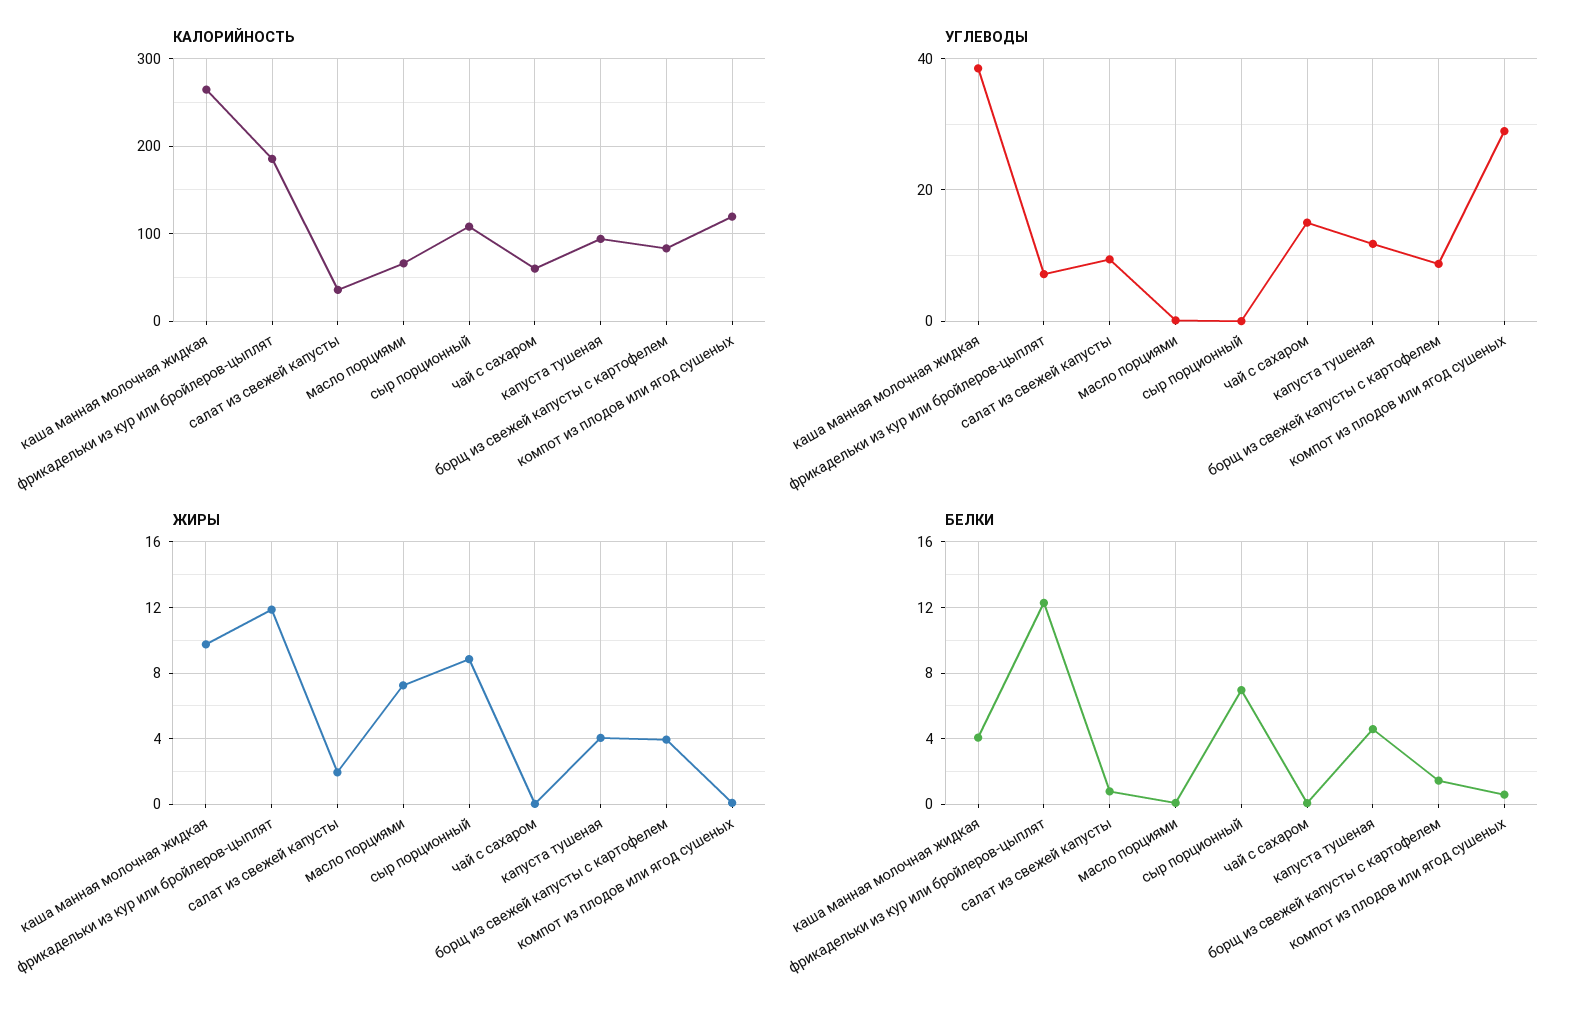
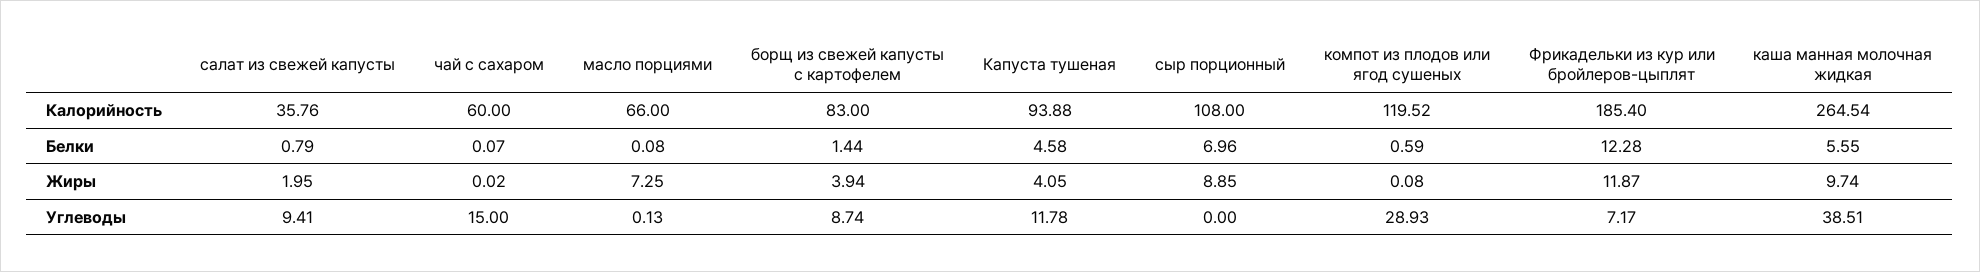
  {
    "КАЛОРИЙНОСТЬ": {
      "каша манная молочная жидкая": 264.54,
      "фрикадельки из кур или бройлеров-цыплят": 185.4,
      "салат из свежей капусты": 35.76,
      "масло порциями": 66,
      "сыр порционный": 108,
      "чай с сахаром": 60,
      "капуста тушеная": 93.88,
      "борщ из свежей капусты с картофелем": 83,
      "компот из плодов или ягод сушеных": 119.52
    },
    "УГЛЕВОДЫ": {
      "каша манная молочная жидкая": 38.51,
      "фрикадельки из кур или бройлеров-цыплят": 7.17,
      "салат из свежей капусты": 9.41,
      "масло порциями": 0.13,
      "сыр порционный": 0,
      "чай с сахаром": 15,
      "капуста тушеная": 11.78,
      "борщ из свежей капусты с картофелем": 8.74,
      "компот из плодов или ягод сушеных": 28.93
    },
    "ЖИРЫ": {
      "каша манная молочная жидкая": 9.74,
      "фрикадельки из кур или бройлеров-цыплят": 11.87,
      "салат из свежей капусты": 1.95,
      "масло порциями": 7.25,
      "сыр порционный": 8.85,
      "чай с сахаром": 0.02,
      "капуста тушеная": 4.05,
      "борщ из свежей капусты с картофелем": 3.94,
      "компот из плодов или ягод сушеных": 0.08
    },
    "БЕЛКИ": {
-     "каша манная молочная жидкая": 4,
+     "каша манная молочная жидкая": 5.55,
      "фрикадельки из кур или бройлеров-цыплят": 12.28,
      "салат из свежей капусты": 0.79,
      "масло порциями": 0.08,
      "сыр порционный": 6.96,
      "чай с сахаром": 0.07,
      "капуста тушеная": 4.58,
      "борщ из свежей капусты с картофелем": 1.44,
      "компот из плодов или ягод сушеных": 0.59
    }
  }

